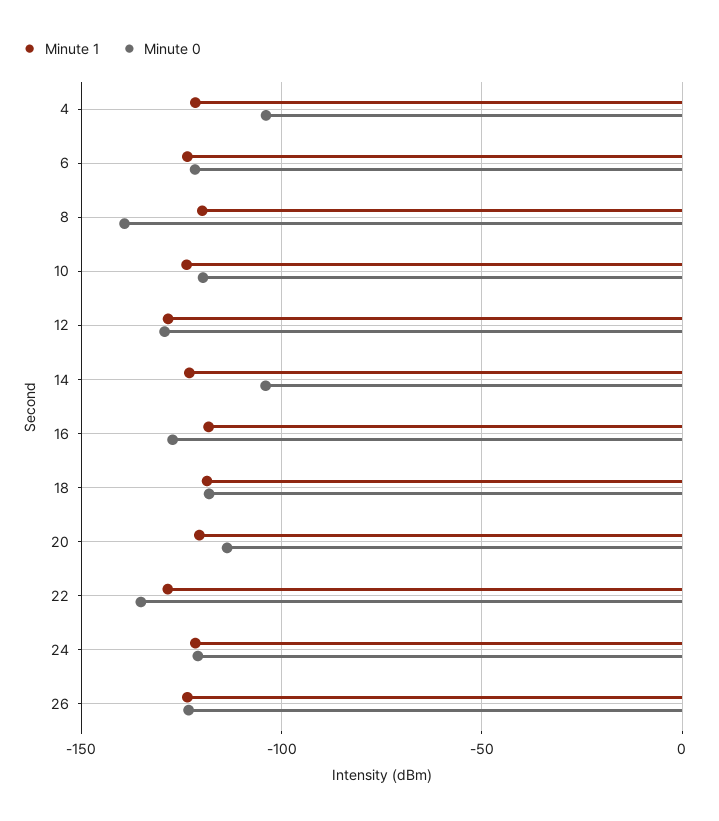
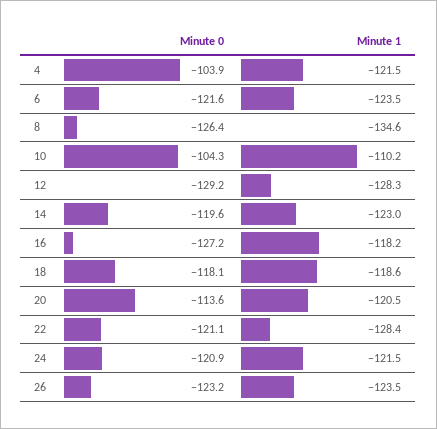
  {
    "Minute 1": {
      "4": -121.5,
      "6": -123.5,
-     "8": -120,
+     "8": -134.6,
-     "10": -125,
+     "10": -110.2,
      "12": -128.3,
      "14": -123,
      "16": -118.2,
      "18": -118.6,
      "20": -120.5,
      "22": -128.4,
      "24": -121.5,
      "26": -123.5
    },
    "Minute 0": {
      "4": -103.9,
      "6": -121.6,
-     "8": -140,
+     "8": -126.4,
-     "10": -120,
+     "10": -104.3,
      "12": -129.2,
-     "14": -105,
+     "14": -119.6,
      "16": -127.2,
      "18": -118.1,
      "20": -113.6,
-     "22": -135,
+     "22": -121.1,
      "24": -120.9,
      "26": -123.2
    }
  }

